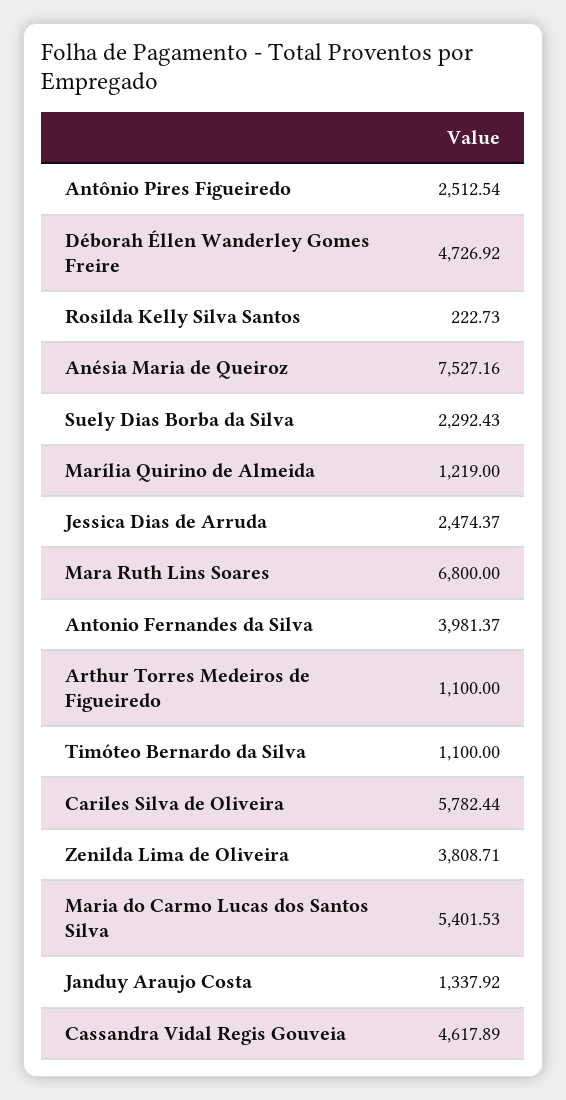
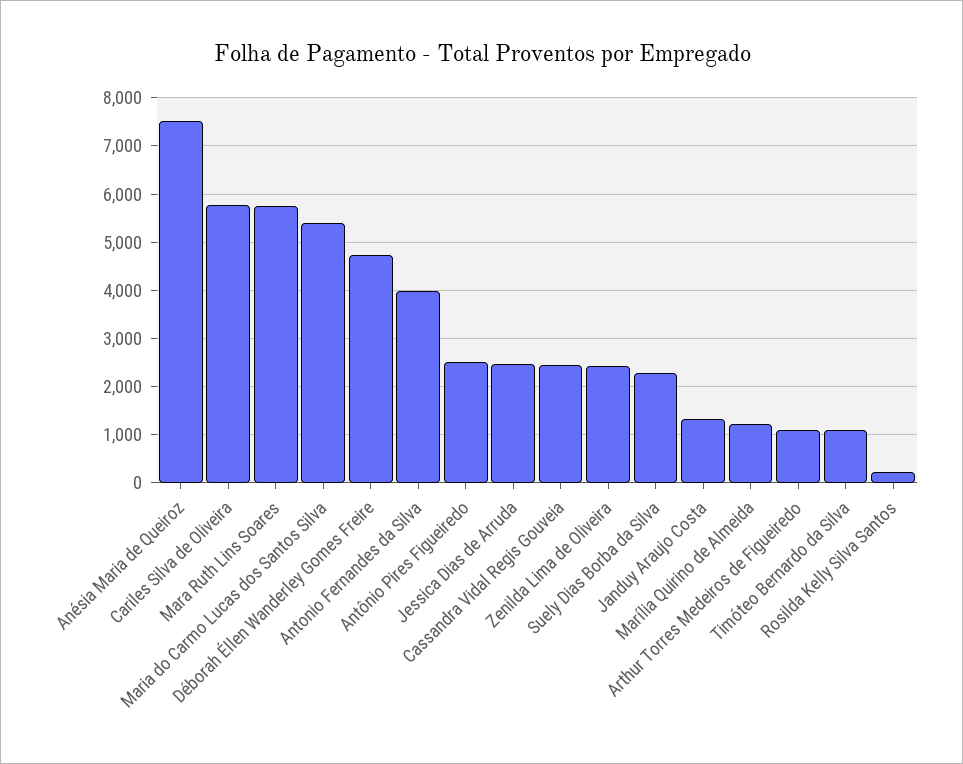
  {
    "Antônio Pires Figueiredo": 2512.54,
    "Déborah Éllen Wanderley Gomes Freire": 4726.92,
    "Rosilda Kelly Silva Santos": 222.73,
    "Anésia Maria de Queiroz": 7527.16,
    "Suely Dias Borba da Silva": 2292.43,
    "Marília Quirino de Almeida": 1219,
    "Jessica Dias de Arruda": 2474.37,
-   "Mara Ruth Lins Soares": 6800,
+   "Mara Ruth Lins Soares": 5800,
    "Antonio Fernandes da Silva": 3981.37,
    "Arthur Torres Medeiros de Figueiredo": 1100,
    "Timóteo Bernardo da Silva": 1100,
    "Cariles Silva de Oliveira": 5782.44,
-   "Zenilda Lima de Oliveira": 3808.71,
+   "Zenilda Lima de Oliveira": 2400,
    "Maria do Carmo Lucas dos Santos Silva": 5401.53,
    "Janduy Araujo Costa": 1337.92,
-   "Cassandra Vidal Regis Gouveia": 4617.89
+   "Cassandra Vidal Regis Gouveia": 2400
  }

